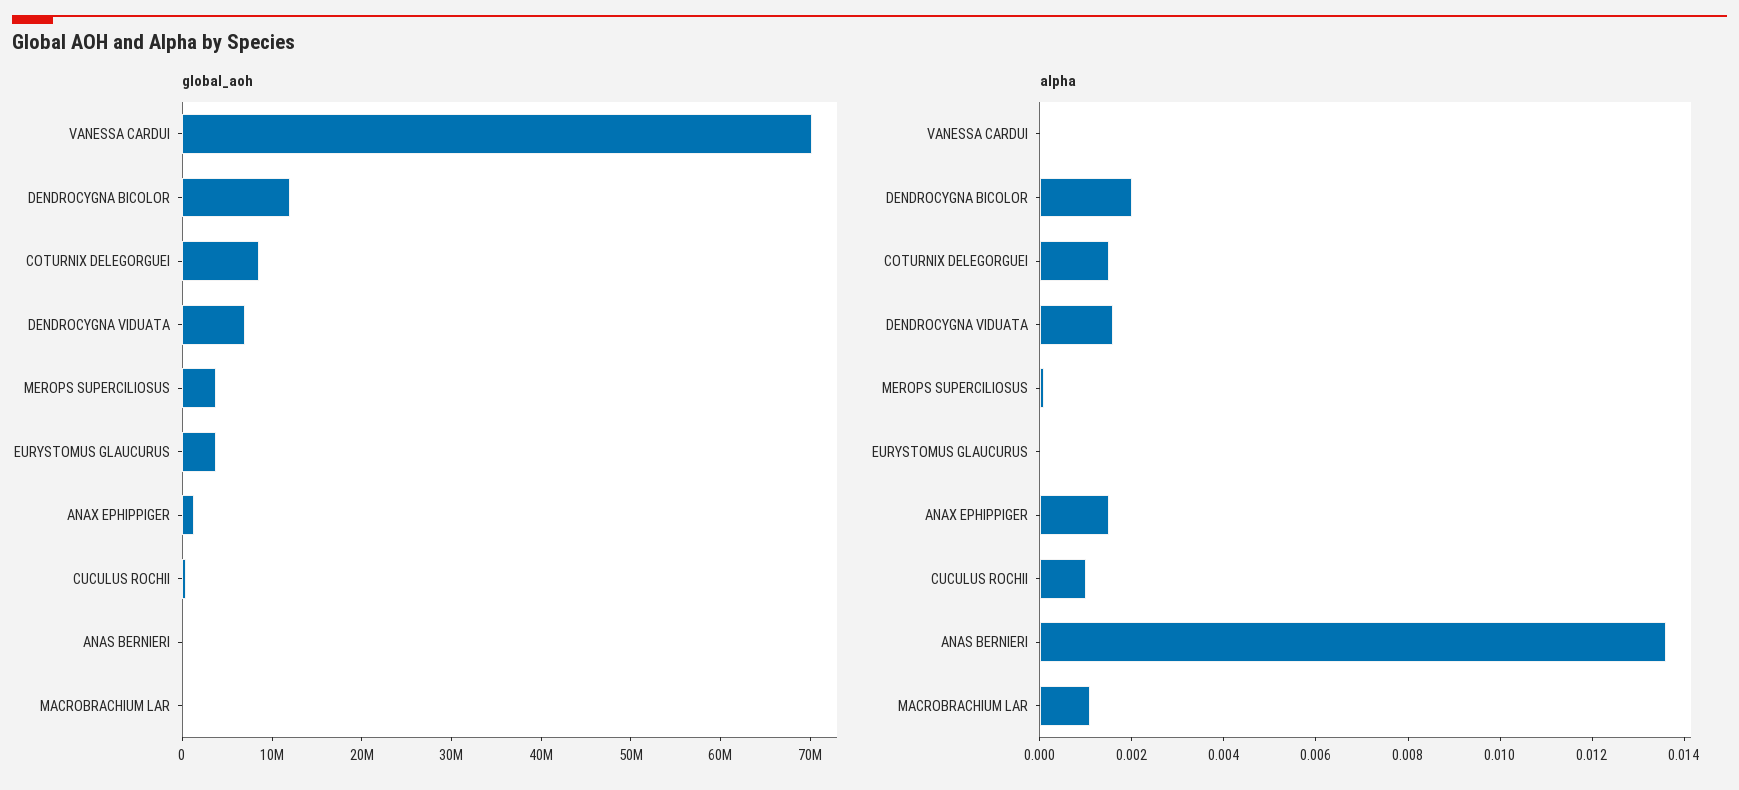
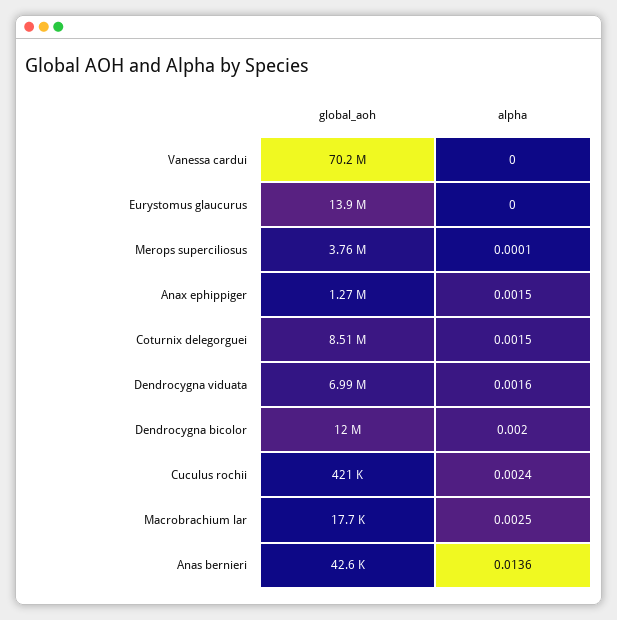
  {
    "global_aoh": {
      "VANESSA CARDUI": 70200000,
      "DENDROCYGNA BICOLOR": 12000000,
      "COTURNIX DELEGORGUEI": 8510000,
      "DENDROCYGNA VIDUATA": 6990000,
      "MEROPS SUPERCILIOSUS": 3760000,
-     "EURYSTOMUS GLAUCURUS": 4000000,
+     "EURYSTOMUS GLAUCURUS": 13900000,
      "ANAX EPHIPPIGER": 1270000,
      "CUCULUS ROCHII": 421000,
      "ANAS BERNIERI": 42600,
      "MACROBRACHIUM LAR": 17700
    },
    "alpha": {
      "VANESSA CARDUI": 0,
      "DENDROCYGNA BICOLOR": 0.002,
      "COTURNIX DELEGORGUEI": 0.0015,
      "DENDROCYGNA VIDUATA": 0.0016,
      "MEROPS SUPERCILIOSUS": 0.0001,
      "EURYSTOMUS GLAUCURUS": 0,
      "ANAX EPHIPPIGER": 0.0015,
-     "CUCULUS ROCHII": 0.001,
+     "CUCULUS ROCHII": 0.0024,
      "ANAS BERNIERI": 0.0136,
-     "MACROBRACHIUM LAR": 0.001
+     "MACROBRACHIUM LAR": 0.0025
    }
  }

